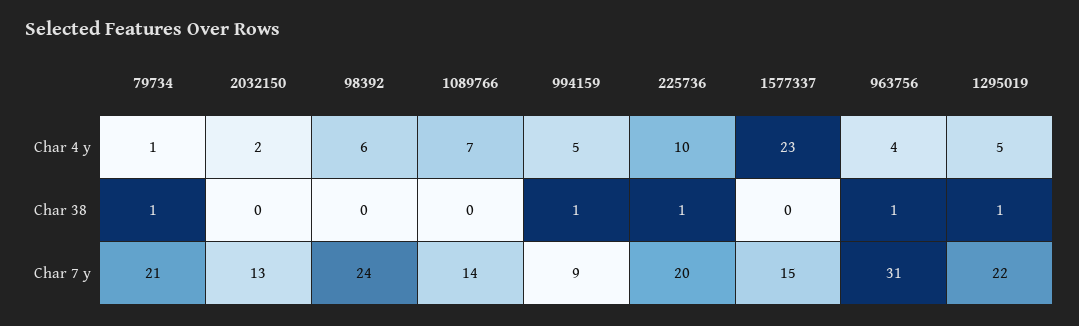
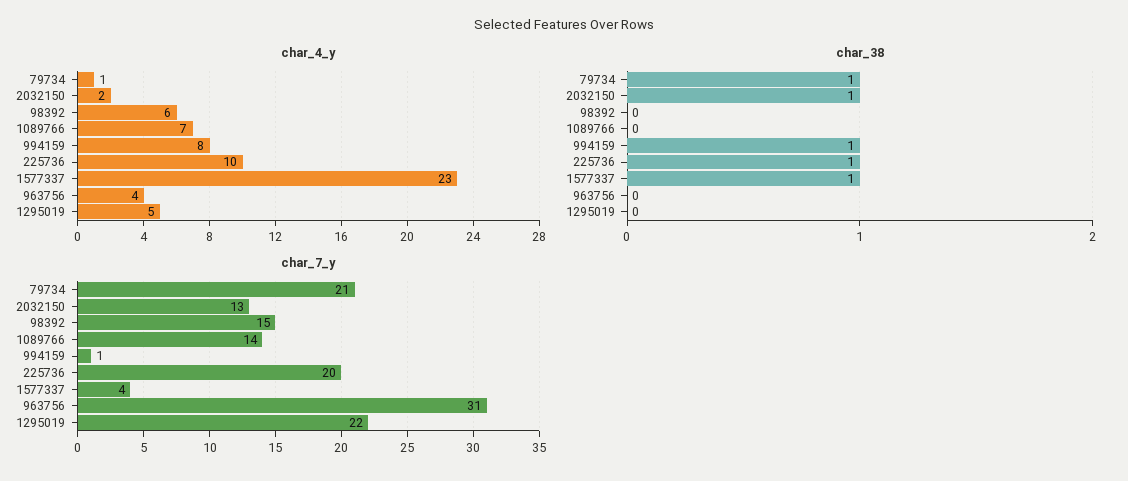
  {
    "Char 4 y": {
      "79734": 1,
      "2032150": 2,
      "98392": 6,
      "1089766": 7,
-     "994159": 5,
+     "994159": 8,
      "225736": 10,
      "1577337": 23,
      "963756": 4,
      "1295019": 5
    },
    "Char 38": {
      "79734": 1,
-     "2032150": 0,
+     "2032150": 1,
      "98392": 0,
      "1089766": 0,
      "994159": 1,
      "225736": 1,
-     "1577337": 0,
+     "1577337": 1,
-     "963756": 1,
+     "963756": 0,
-     "1295019": 1
+     "1295019": 0
    },
    "Char 7 y": {
      "79734": 21,
      "2032150": 13,
-     "98392": 24,
+     "98392": 15,
      "1089766": 14,
-     "994159": 9,
+     "994159": 1,
      "225736": 20,
-     "1577337": 15,
+     "1577337": 4,
      "963756": 31,
      "1295019": 22
    }
  }

